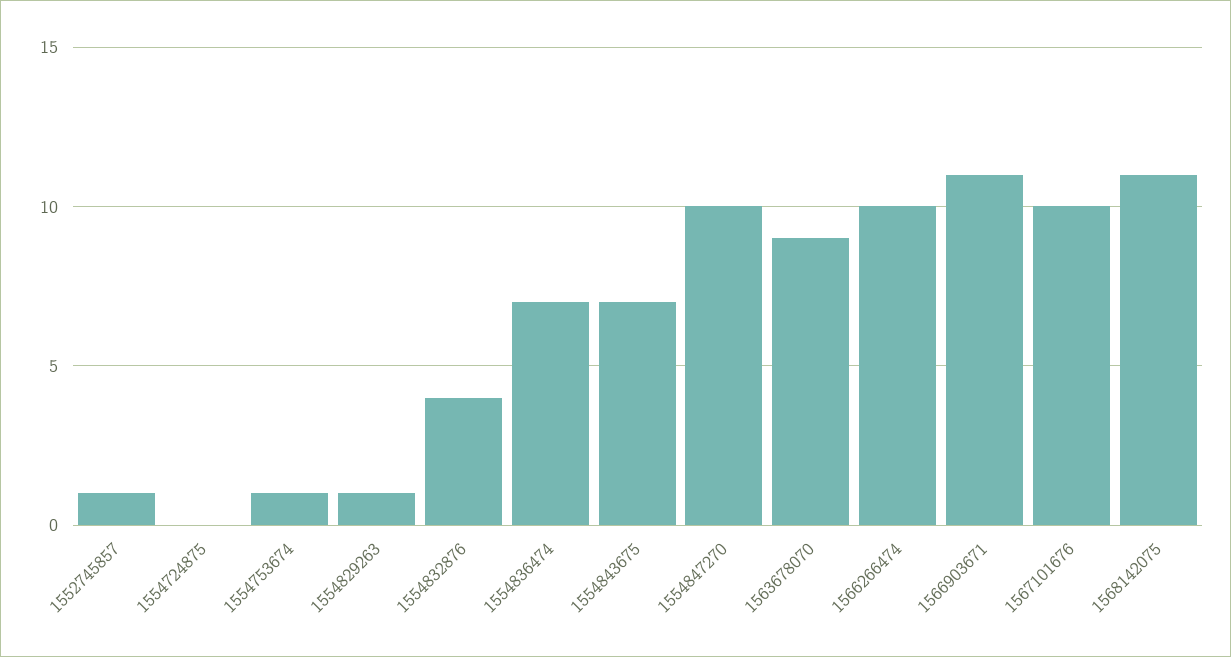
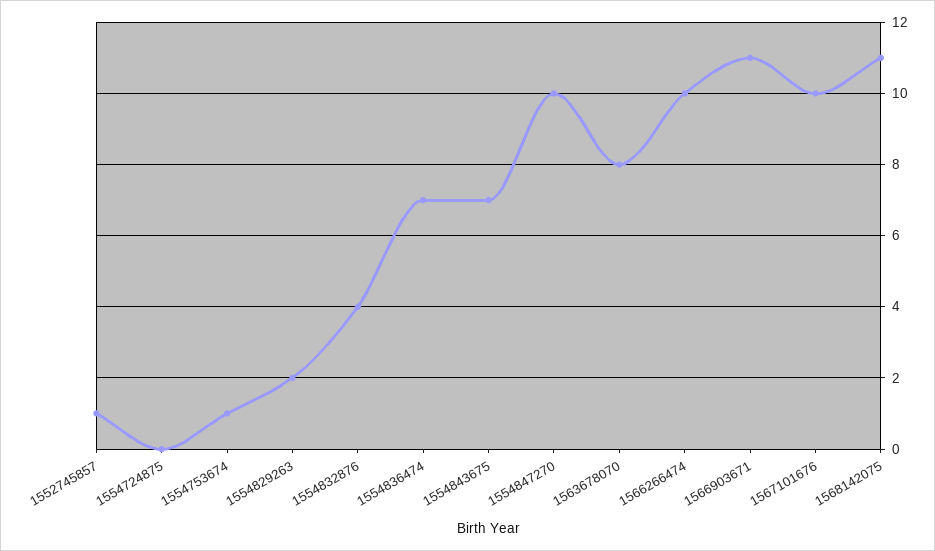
  {
    "1552745857": 1,
    "1554724875": 0,
    "1554753674": 1,
-   "1554829263": 1,
+   "1554829263": 2,
    "1554832876": 4,
    "1554836474": 7,
    "1554843675": 7,
    "1554847270": 10,
-   "1563678070": 9,
+   "1563678070": 8,
    "1566266474": 10,
    "1566903671": 11,
    "1567101676": 10,
    "1568142075": 11
  }

